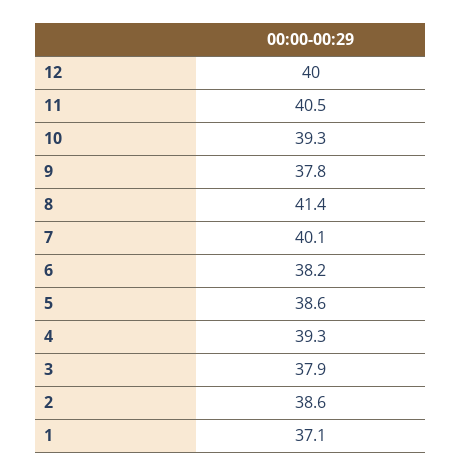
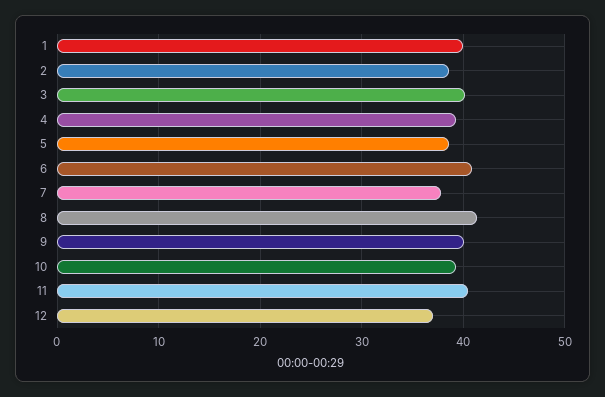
  {
-   "12": 40,
+   "12": 37,
    "11": 40.5,
    "10": 39.3,
-   "9": 37.8,
+   "9": 40,
    "8": 41.4,
-   "7": 40.1,
+   "7": 38,
-   "6": 38.2,
+   "6": 41,
    "5": 38.6,
    "4": 39.3,
-   "3": 37.9,
+   "3": 40,
    "2": 38.6,
-   "1": 37.1
+   "1": 40
  }

